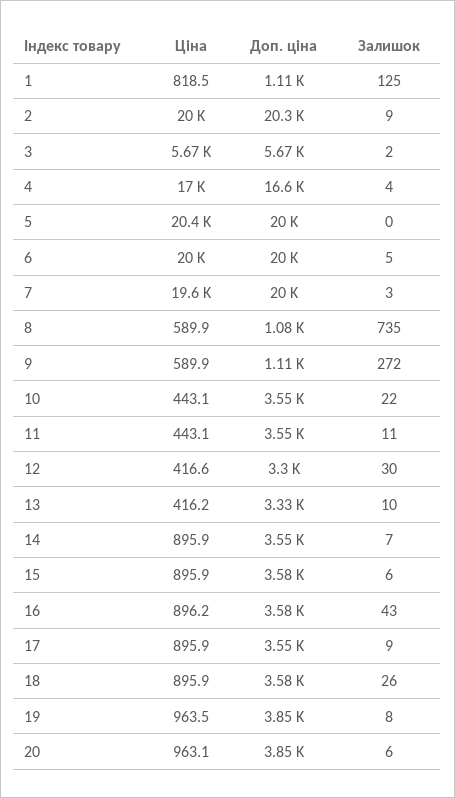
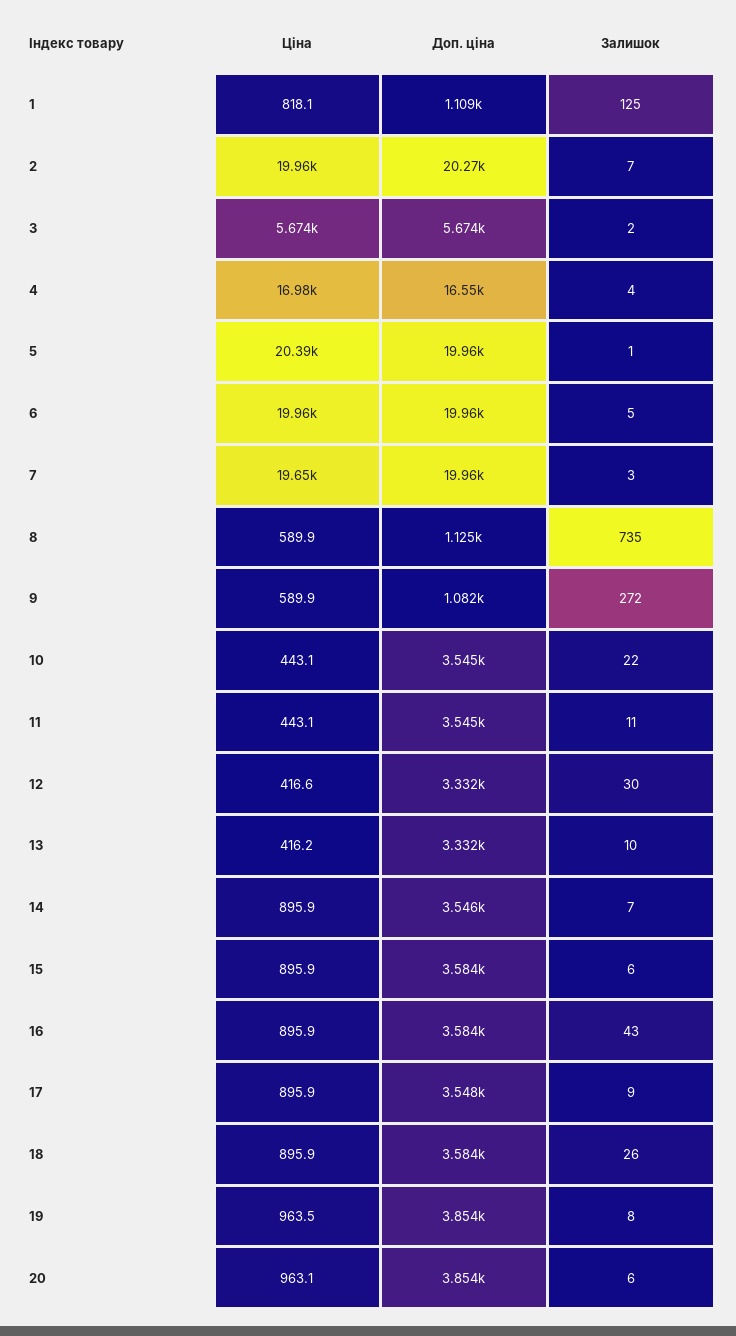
  {
    "Ціна": {
-     "1": 818.5,
+     "1": 818.1,
      "2": 19960,
      "3": 5674,
      "4": 16980,
      "5": 20390,
      "6": 19960,
      "7": 19650,
      "8": 589.9,
      "9": 589.9,
      "10": 443.1,
      "11": 443.1,
      "12": 416.6,
      "13": 416.2,
      "14": 895.9,
      "15": 895.9,
-     "16": 896.2,
+     "16": 895.9,
      "17": 895.9,
      "18": 895.9,
      "19": 963.5,
      "20": 963.1
    },
    "Доп. ціна": {
      "1": 1109,
      "2": 20270,
      "3": 5674,
      "4": 16550,
      "5": 19960,
      "6": 19960,
      "7": 19960,
-     "8": 1080,
+     "8": 1125,
-     "9": 1110,
+     "9": 1082,
      "10": 3545,
      "11": 3545,
-     "12": 3300,
+     "12": 3332,
      "13": 3332,
      "14": 3546,
      "15": 3584,
      "16": 3584,
      "17": 3548,
      "18": 3584,
      "19": 3854,
      "20": 3854
    },
    "Залишок": {
      "1": 125,
-     "2": 9,
+     "2": 7,
      "3": 2,
      "4": 4,
-     "5": 0,
+     "5": 1,
      "6": 5,
      "7": 3,
      "8": 735,
      "9": 272,
      "10": 22,
      "11": 11,
      "12": 30,
      "13": 10,
      "14": 7,
      "15": 6,
      "16": 43,
      "17": 9,
      "18": 26,
      "19": 8,
      "20": 6
    }
  }

